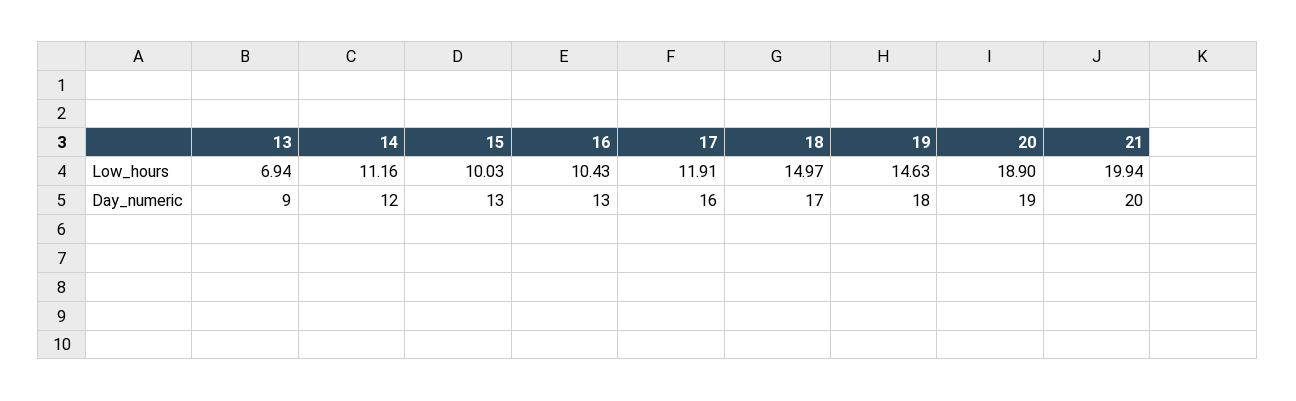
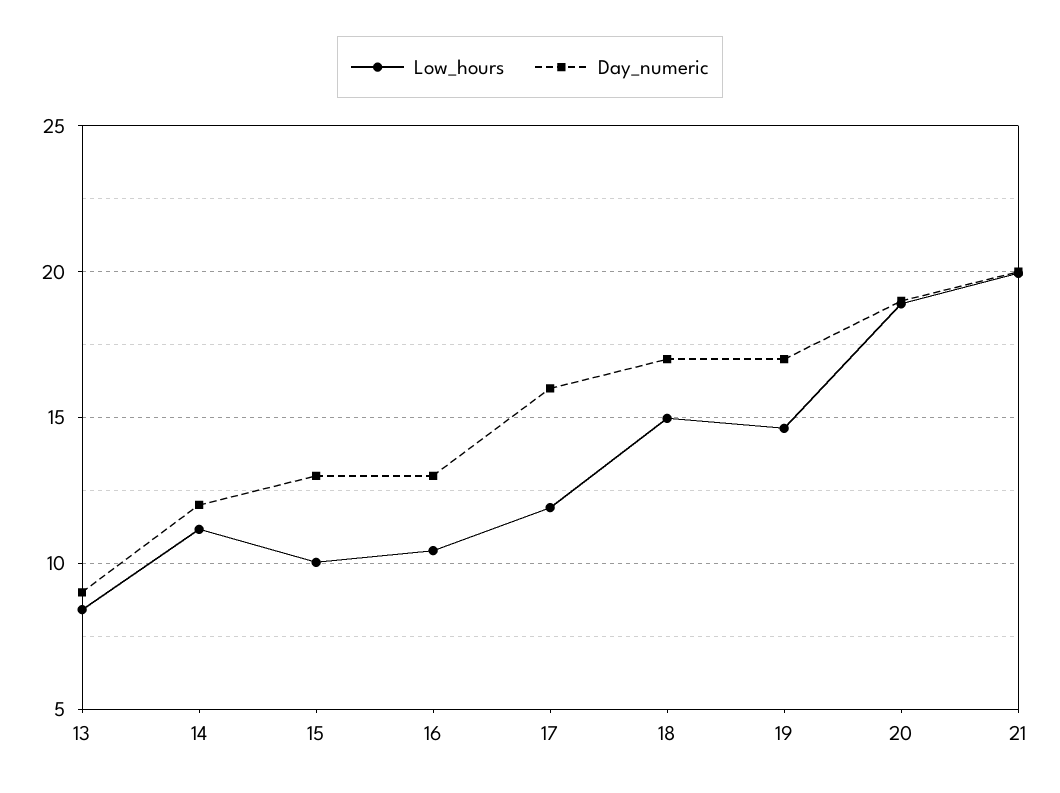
  {
    "Low_hours": {
-     "13": 6.94,
+     "13": 8.5,
      "14": 11.16,
      "15": 10.03,
      "16": 10.43,
      "17": 11.91,
      "18": 14.97,
      "19": 14.63,
      "20": 18.9,
      "21": 19.94
    },
    "Day_numeric": {
      "13": 9,
      "14": 12,
      "15": 13,
      "16": 13,
      "17": 16,
      "18": 17,
-     "19": 18,
+     "19": 17,
      "20": 19,
      "21": 20
    }
  }

